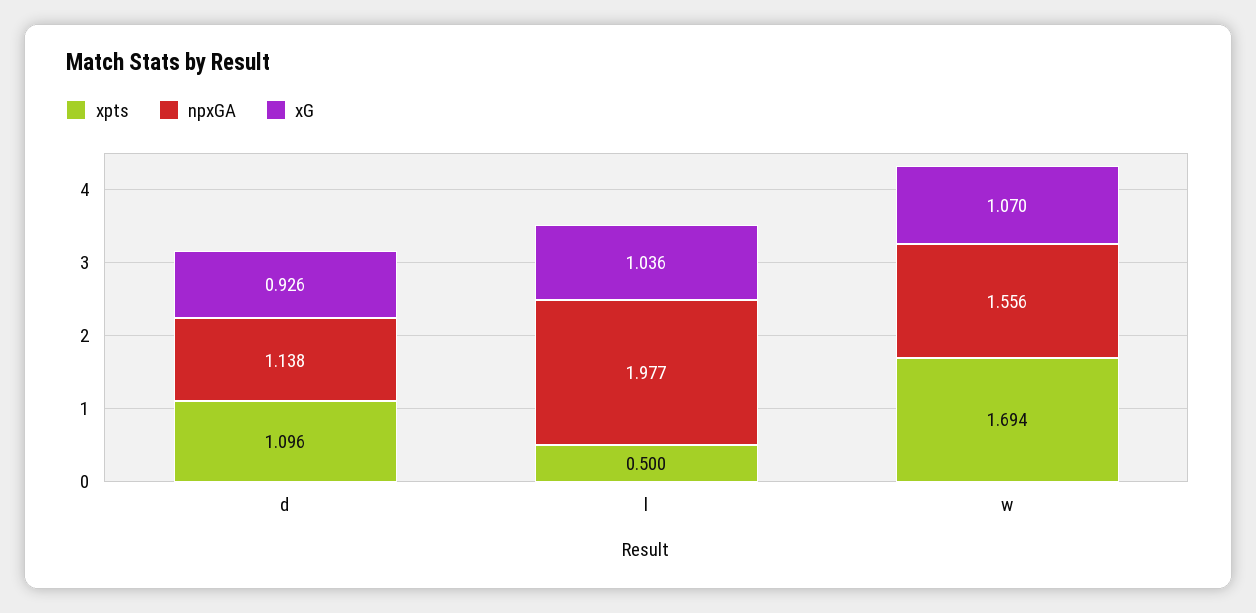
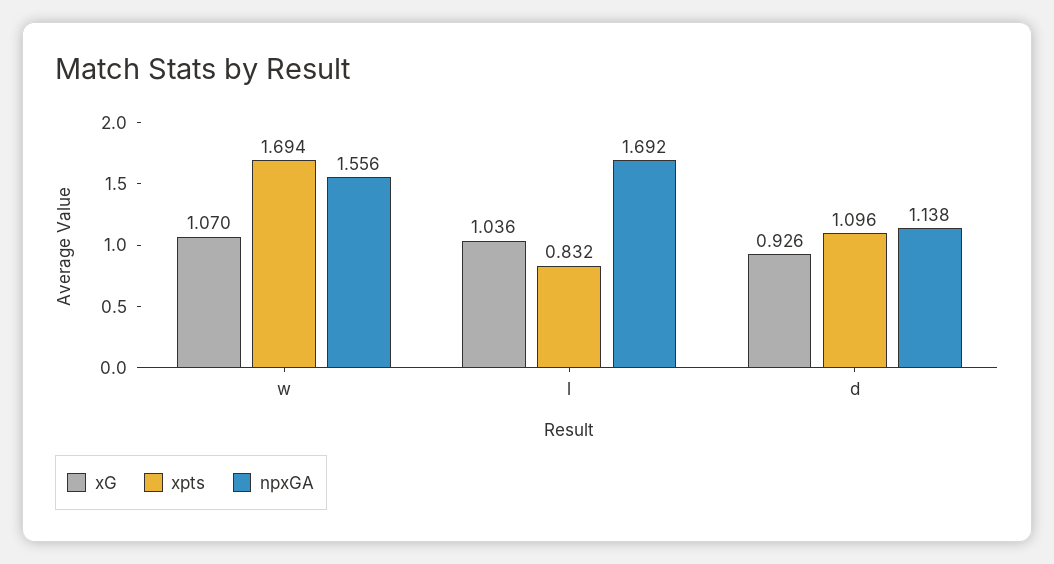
  {
    "xpts": {
      "d": 1.096,
-     "l": 0.5,
+     "l": 0.832,
      "w": 1.694
    },
    "npxGA": {
      "d": 1.138,
-     "l": 1.977,
+     "l": 1.692,
      "w": 1.556
    },
    "xG": {
      "d": 0.926,
      "l": 1.036,
      "w": 1.07
    }
  }

